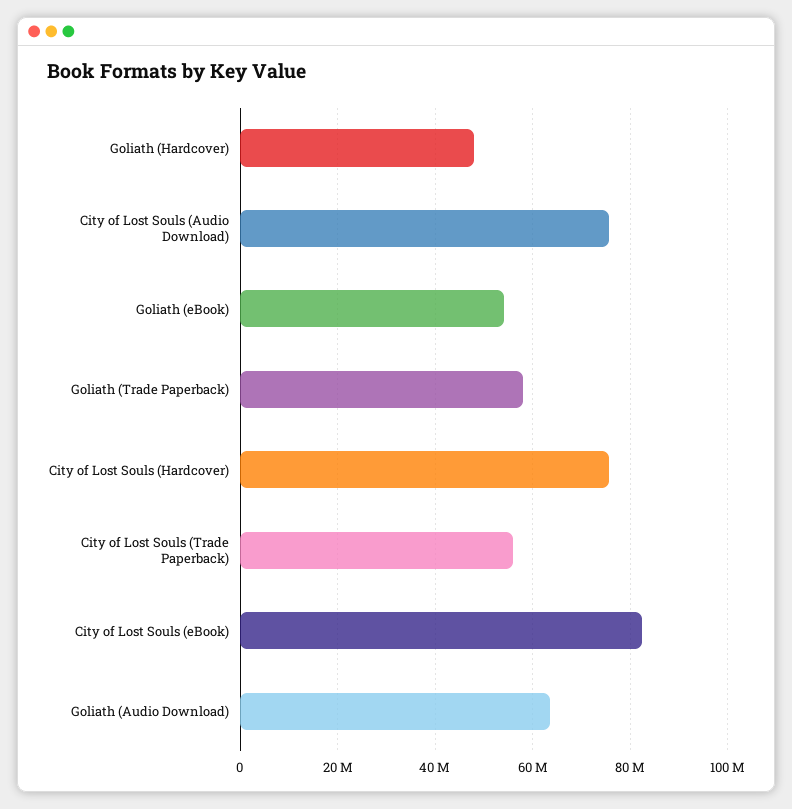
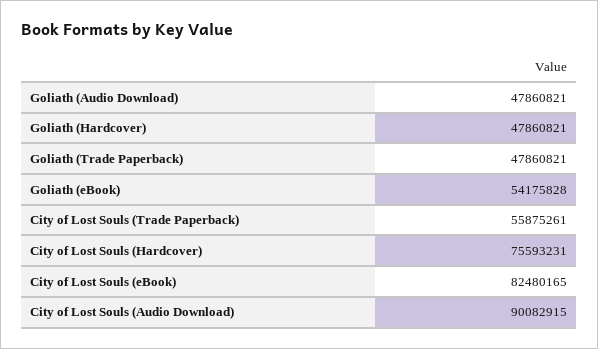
  {
    "Goliath (Hardcover)": 47860821,
-   "City of Lost Souls (Audio Download)": 76000000,
+   "City of Lost Souls (Audio Download)": 90082915,
    "Goliath (eBook)": 54175828,
-   "Goliath (Trade Paperback)": 58000000,
+   "Goliath (Trade Paperback)": 47860821,
    "City of Lost Souls (Hardcover)": 75593231,
    "City of Lost Souls (Trade Paperback)": 55875261,
    "City of Lost Souls (eBook)": 82480165,
-   "Goliath (Audio Download)": 64000000
+   "Goliath (Audio Download)": 47860821
  }

